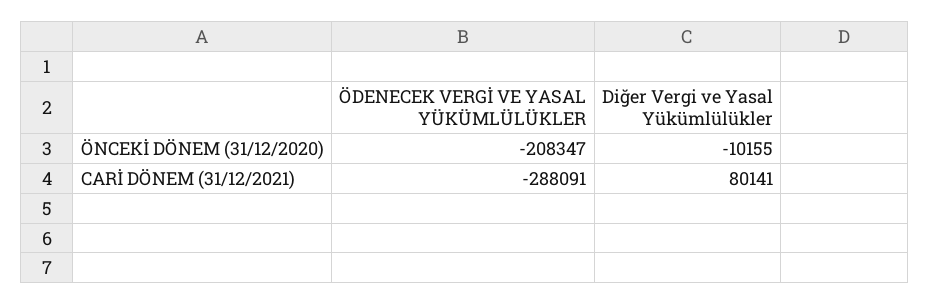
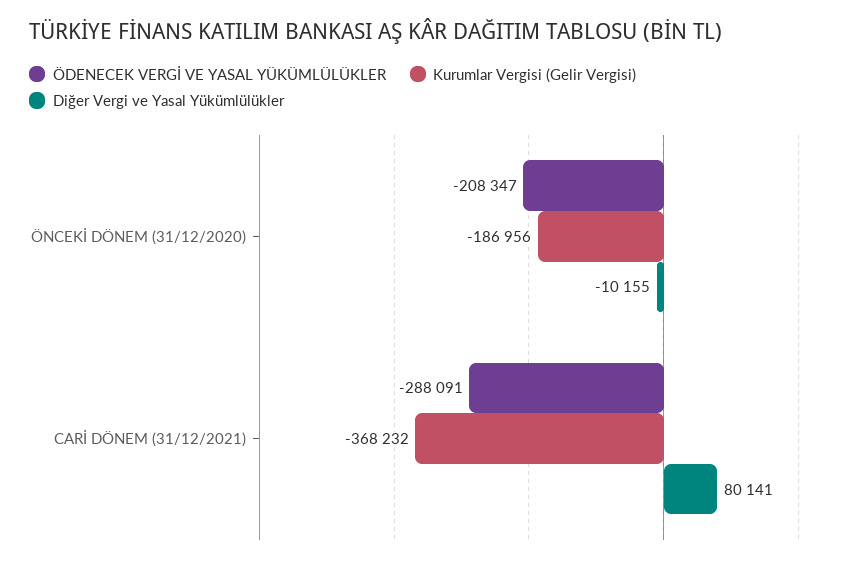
  {
    "ÖDENECEK VERGİ VE YASAL YÜKÜMLÜLÜKLER": {
      "ÖNCEKİ DÖNEM (31/12/2020)": -208347,
      "CARİ DÖNEM (31/12/2021)": -288091
    },
    "Diğer Vergi ve Yasal Yükümlülükler": {
      "ÖNCEKİ DÖNEM (31/12/2020)": -10155,
      "CARİ DÖNEM (31/12/2021)": 80141
-   }
+   },
+   "Kurumlar Vergisi (Gelir Vergisi)": {
+     "ÖNCEKİ DÖNEM (31/12/2020)": -186956,
+     "CARİ DÖNEM (31/12/2021)": -368232
+   }
  }

